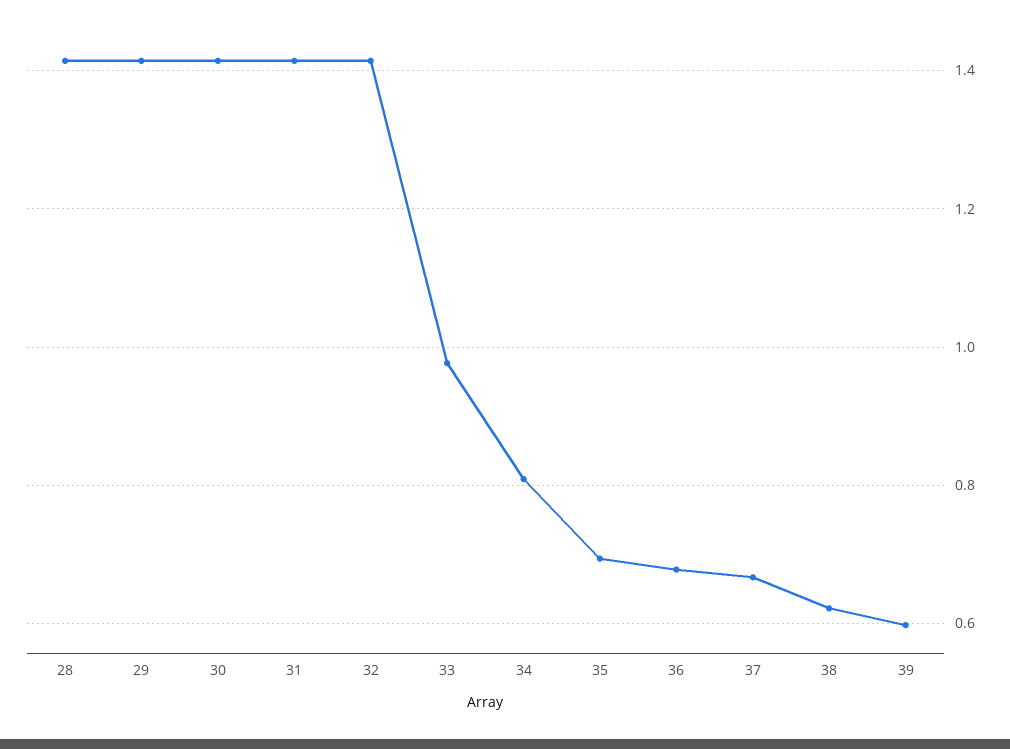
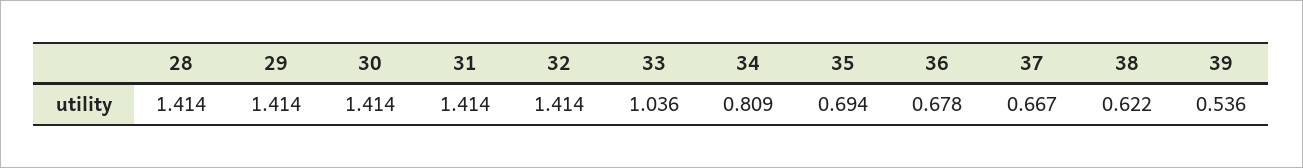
  {
    "28": 1.414,
    "29": 1.414,
    "30": 1.414,
    "31": 1.414,
    "32": 1.414,
-   "33": 0.98,
+   "33": 1.036,
    "34": 0.809,
    "35": 0.694,
    "36": 0.678,
    "37": 0.667,
    "38": 0.622,
-   "39": 0.6
+   "39": 0.536
  }

